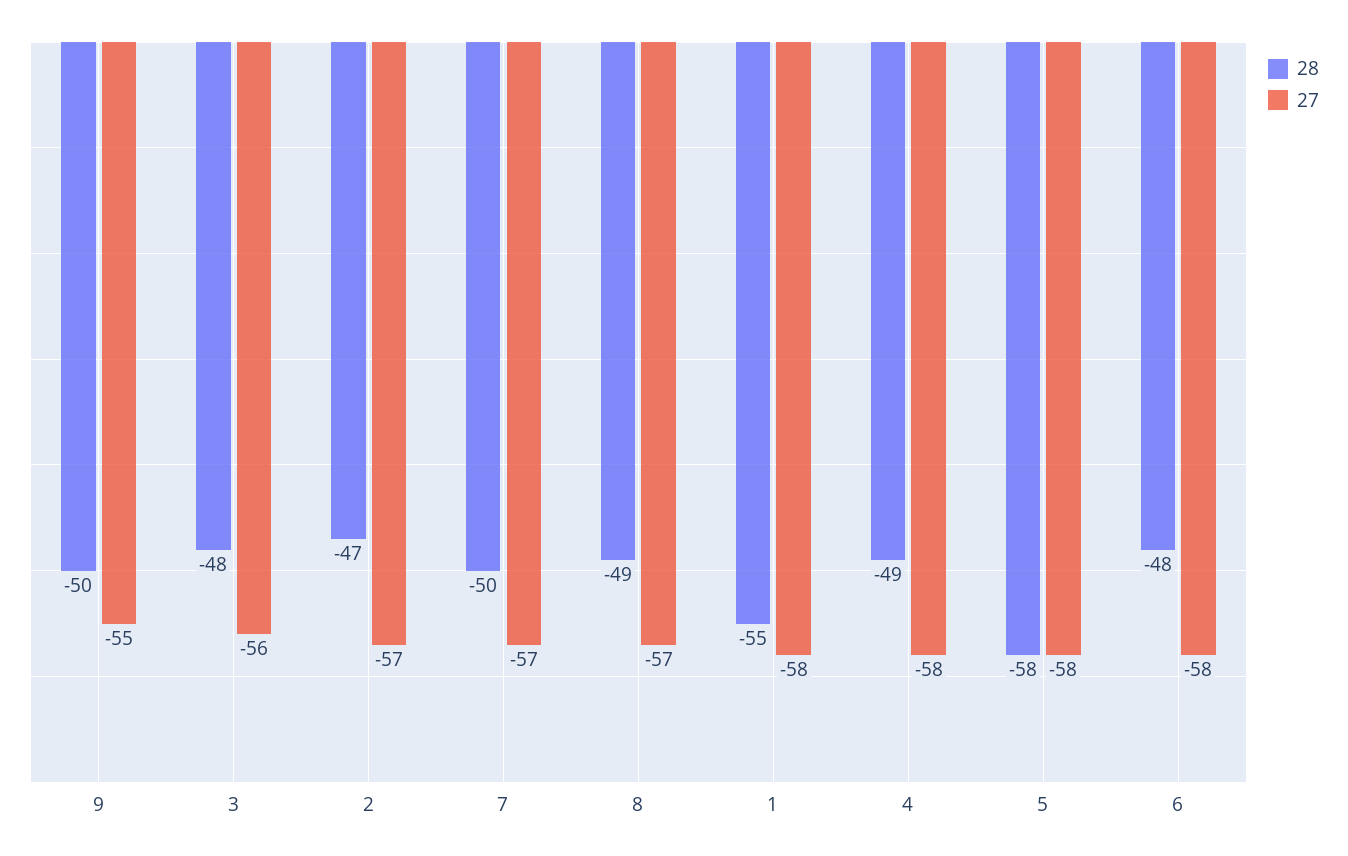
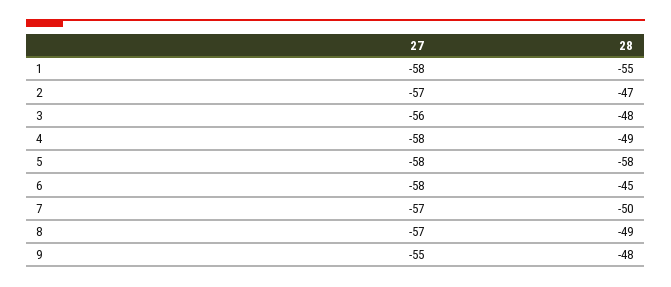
  {
    "28": {
-     "9": -50,
+     "9": -48,
      "3": -48,
      "2": -47,
      "7": -50,
      "8": -49,
      "1": -55,
      "4": -49,
      "5": -58,
-     "6": -48
+     "6": -45
    },
    "27": {
      "9": -55,
      "3": -56,
      "2": -57,
      "7": -57,
      "8": -57,
      "1": -58,
      "4": -58,
      "5": -58,
      "6": -58
    }
  }

